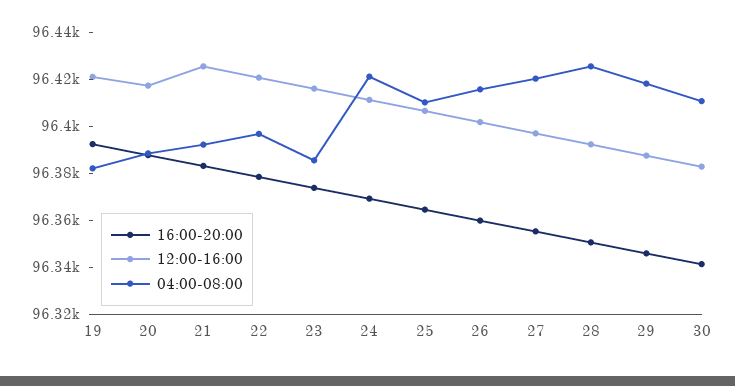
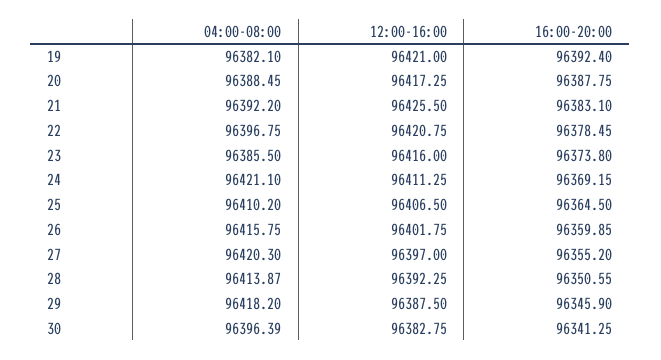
  {
    "16:00-20:00": {
      "19": 96392.4,
      "20": 96387.75,
      "21": 96383.1,
      "22": 96378.45,
      "23": 96373.8,
      "24": 96369.15,
      "25": 96364.5,
      "26": 96359.85,
      "27": 96355.2,
      "28": 96350.55,
      "29": 96345.9,
      "30": 96341.25
    },
    "12:00-16:00": {
      "19": 96421,
      "20": 96417.25,
      "21": 96425.5,
      "22": 96420.75,
      "23": 96416,
      "24": 96411.25,
      "25": 96406.5,
      "26": 96401.75,
      "27": 96397,
      "28": 96392.25,
      "29": 96387.5,
      "30": 96382.75
    },
    "04:00-08:00": {
      "19": 96382.1,
      "20": 96388.45,
      "21": 96392.2,
      "22": 96396.75,
      "23": 96385.5,
      "24": 96421.1,
      "25": 96410.2,
      "26": 96415.75,
      "27": 96420.3,
-     "28": 96425,
+     "28": 96413.87,
      "29": 96418.2,
-     "30": 96410
+     "30": 96396.39
    }
  }

